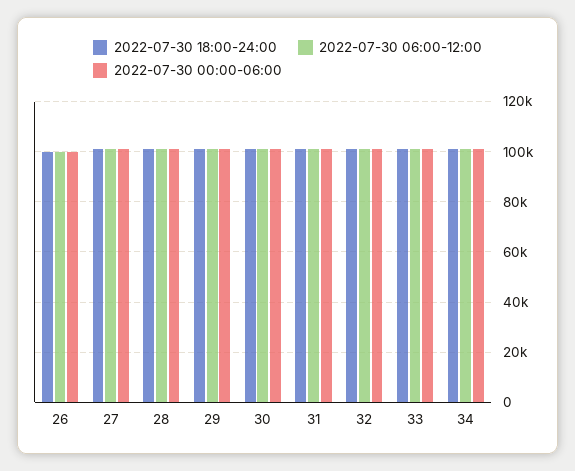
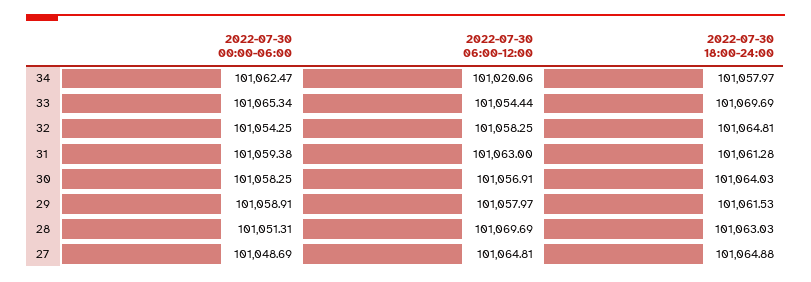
  {
    "2022-07-30 18:00-24:00": {
-     "26": 100000,
      "27": 101064.88,
      "28": 101063.03,
      "29": 101061.53,
      "30": 101064.03,
      "31": 101061.28,
      "32": 101064.81,
      "33": 101069.69,
      "34": 101057.97
    },
    "2022-07-30 06:00-12:00": {
-     "26": 100000,
      "27": 101064.81,
      "28": 101069.69,
      "29": 101057.97,
      "30": 101056.91,
      "31": 101063,
      "32": 101058.25,
      "33": 101054.44,
      "34": 101020.06
    },
    "2022-07-30 00:00-06:00": {
-     "26": 100000,
      "27": 101048.69,
      "28": 101051.31,
      "29": 101058.91,
      "30": 101058.25,
      "31": 101059.38,
      "32": 101054.25,
      "33": 101065.34,
      "34": 101062.47
    }
  }

